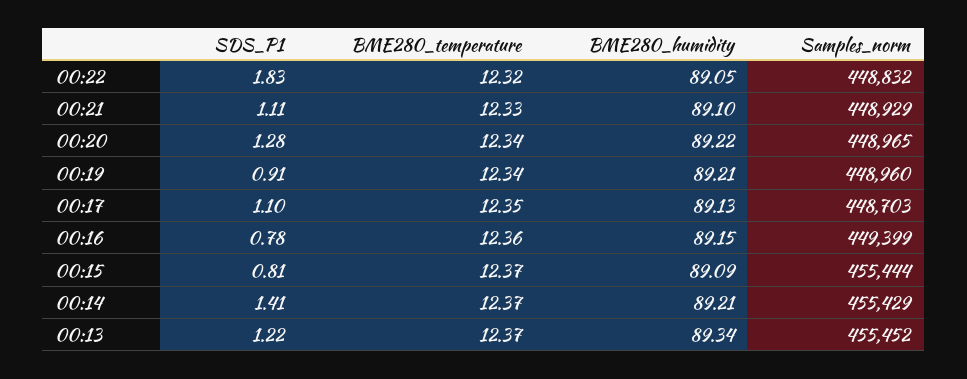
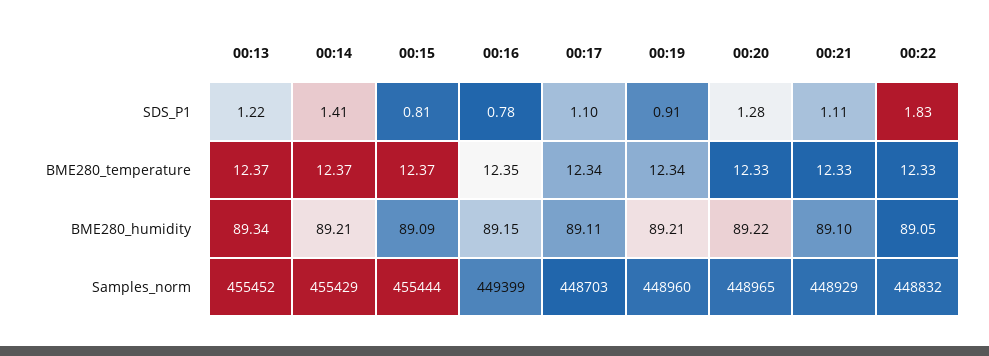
  {
    "SDS_P1": {
      "00:22": 1.83,
      "00:21": 1.11,
      "00:20": 1.28,
      "00:19": 0.91,
      "00:17": 1.1,
      "00:16": 0.78,
      "00:15": 0.81,
      "00:14": 1.41,
      "00:13": 1.22
    },
    "BME280_temperature": {
-     "00:22": 12.32,
+     "00:22": 12.33,
      "00:21": 12.33,
-     "00:20": 12.34,
+     "00:20": 12.33,
      "00:19": 12.34,
-     "00:17": 12.35,
+     "00:17": 12.34,
-     "00:16": 12.36,
+     "00:16": 12.35,
      "00:15": 12.37,
      "00:14": 12.37,
      "00:13": 12.37
    },
    "BME280_humidity": {
      "00:22": 89.05,
      "00:21": 89.1,
      "00:20": 89.22,
      "00:19": 89.21,
-     "00:17": 89.13,
+     "00:17": 89.11,
      "00:16": 89.15,
      "00:15": 89.09,
      "00:14": 89.21,
      "00:13": 89.34
    },
    "Samples_norm": {
      "00:22": 448832,
      "00:21": 448929,
      "00:20": 448965,
      "00:19": 448960,
      "00:17": 448703,
      "00:16": 449399,
      "00:15": 455444,
      "00:14": 455429,
      "00:13": 455452
    }
  }

